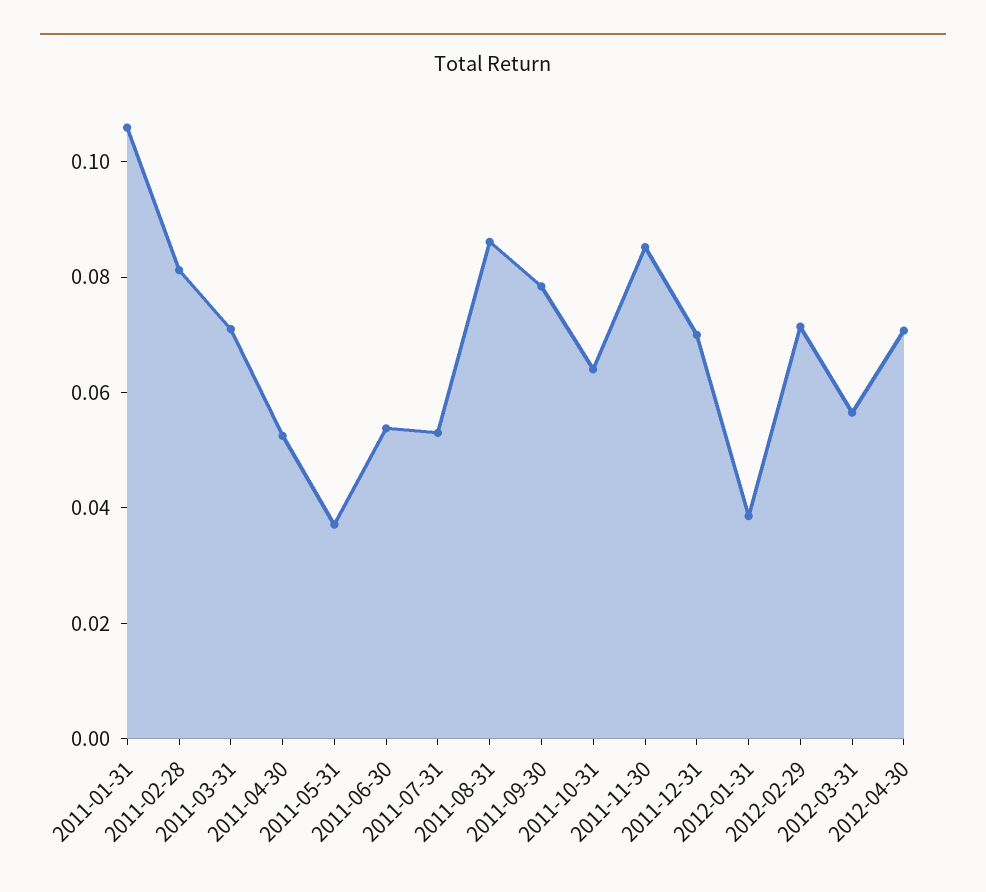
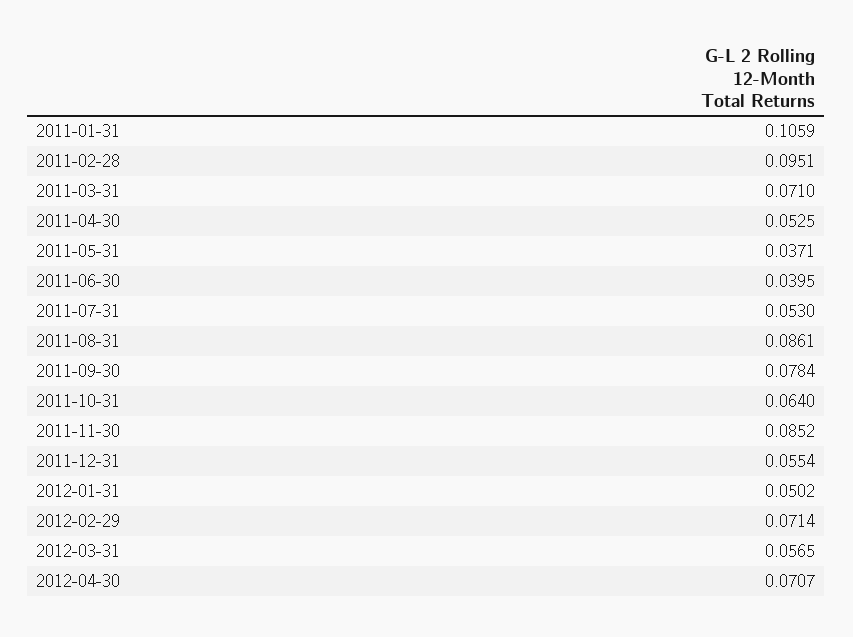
  {
    "2011-01-31": 0.1059,
-   "2011-02-28": 0.08,
+   "2011-02-28": 0.0951,
    "2011-03-31": 0.071,
    "2011-04-30": 0.0525,
    "2011-05-31": 0.0371,
-   "2011-06-30": 0.055,
+   "2011-06-30": 0.0395,
    "2011-07-31": 0.053,
    "2011-08-31": 0.0861,
    "2011-09-30": 0.0784,
    "2011-10-31": 0.064,
    "2011-11-30": 0.0852,
-   "2011-12-31": 0.07,
+   "2011-12-31": 0.0554,
-   "2012-01-31": 0.04,
+   "2012-01-31": 0.0502,
    "2012-02-29": 0.0714,
    "2012-03-31": 0.0565,
    "2012-04-30": 0.0707
  }

